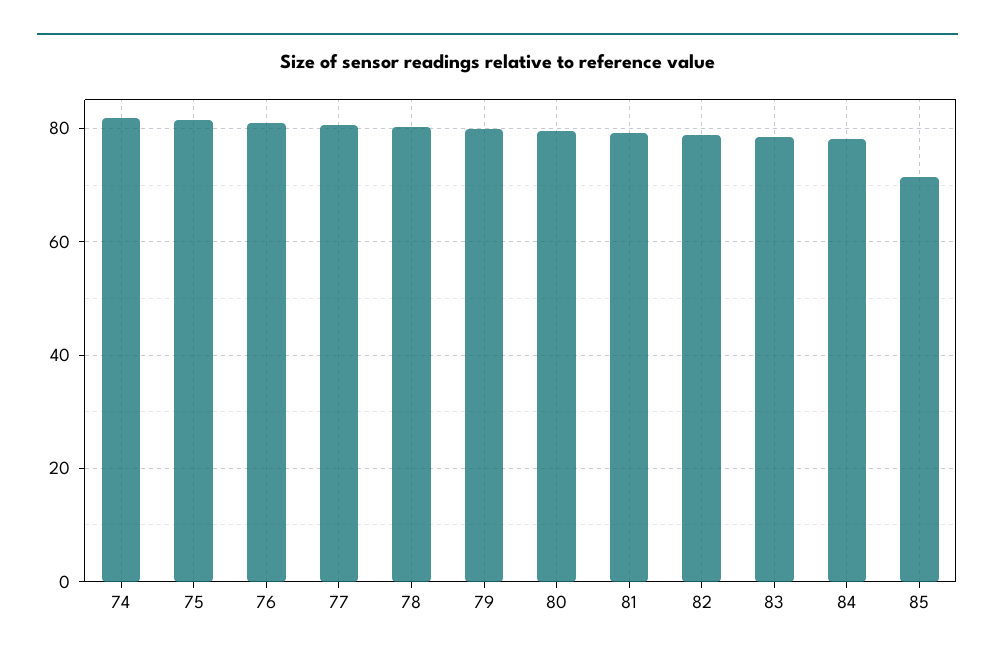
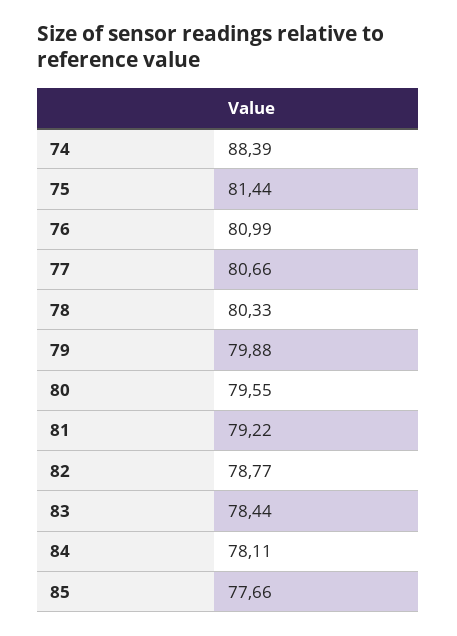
  {
-   "74": 82,
+   "74": 88.39,
    "75": 81.44,
    "76": 80.99,
    "77": 80.66,
    "78": 80.33,
    "79": 79.88,
    "80": 79.55,
    "81": 79.22,
    "82": 78.77,
    "83": 78.44,
    "84": 78.11,
-   "85": 72
+   "85": 77.66
  }

